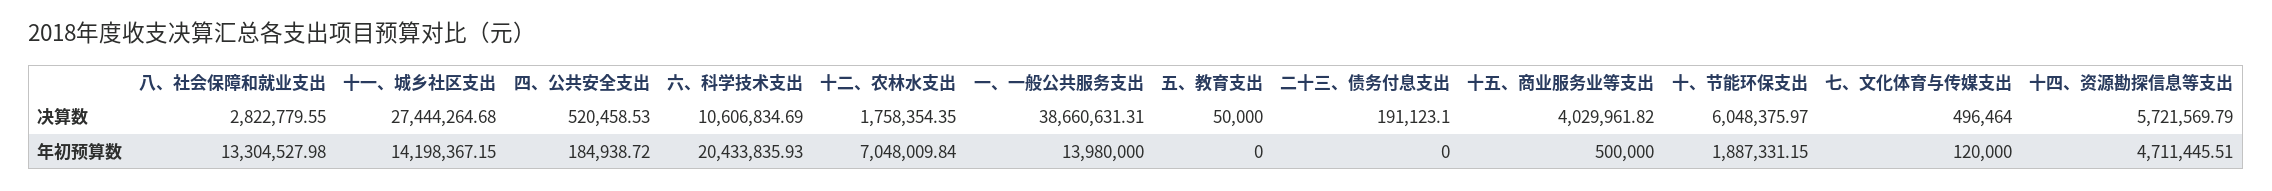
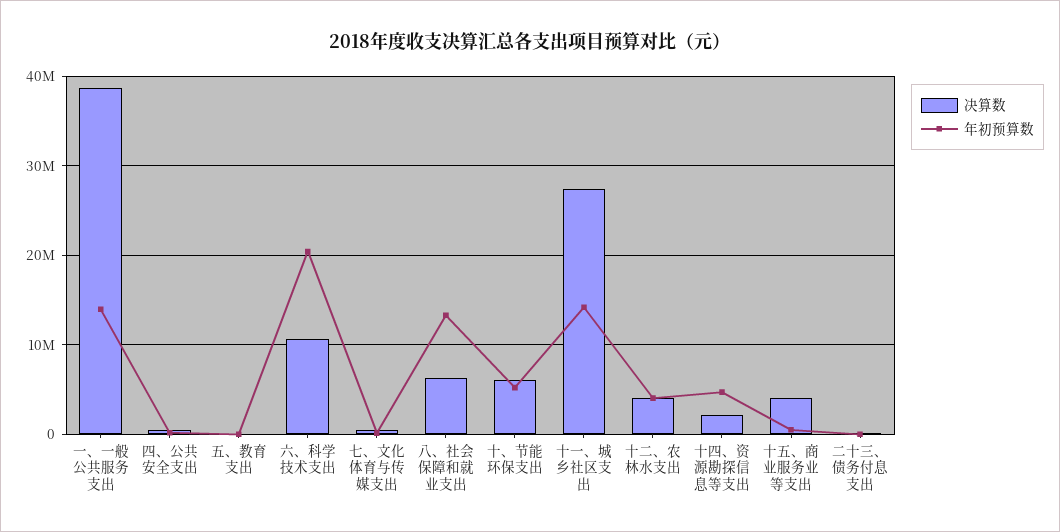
  {
    "决算数": {
-     "八、社会保障和就业支出": 2822779.55,
+     "八、社会保障和就业支出": 6000000,
      "十一、城乡社区支出": 27444264.68,
      "四、公共安全支出": 520458.53,
      "六、科学技术支出": 10606834.69,
-     "十二、农林水支出": 1758354.35,
+     "十二、农林水支出": 4000000,
      "一、一般公共服务支出": 38660631.31,
      "五、教育支出": 50000,
      "二十三、债务付息支出": 191123.1,
      "十五、商业服务业等支出": 4029961.82,
      "十、节能环保支出": 6048375.97,
      "七、文化体育与传媒支出": 496464,
-     "十四、资源勘探信息等支出": 5721569.79
+     "十四、资源勘探信息等支出": 2000000
    },
    "年初预算数": {
      "八、社会保障和就业支出": 13304527.98,
      "十一、城乡社区支出": 14198367.15,
      "四、公共安全支出": 184938.72,
      "六、科学技术支出": 20433835.93,
-     "十二、农林水支出": 7048009.84,
+     "十二、农林水支出": 4000000,
      "一、一般公共服务支出": 13980000,
      "五、教育支出": 0,
      "二十三、债务付息支出": 0,
      "十五、商业服务业等支出": 500000,
-     "十、节能环保支出": 1887331.15,
+     "十、节能环保支出": 5000000,
      "七、文化体育与传媒支出": 120000,
      "十四、资源勘探信息等支出": 4711445.51
    }
  }

